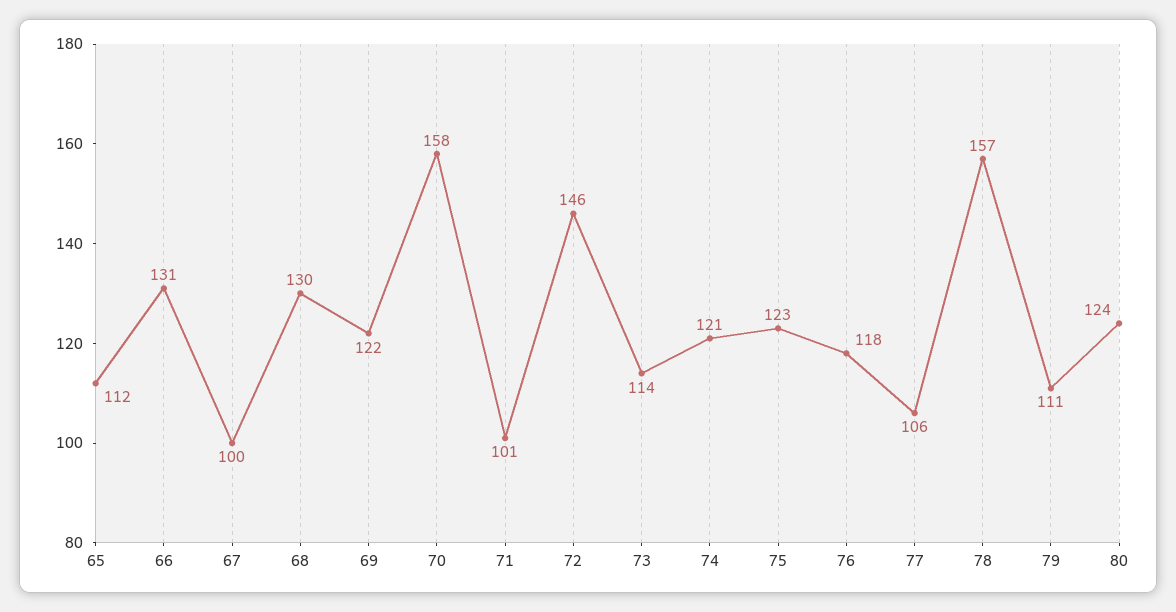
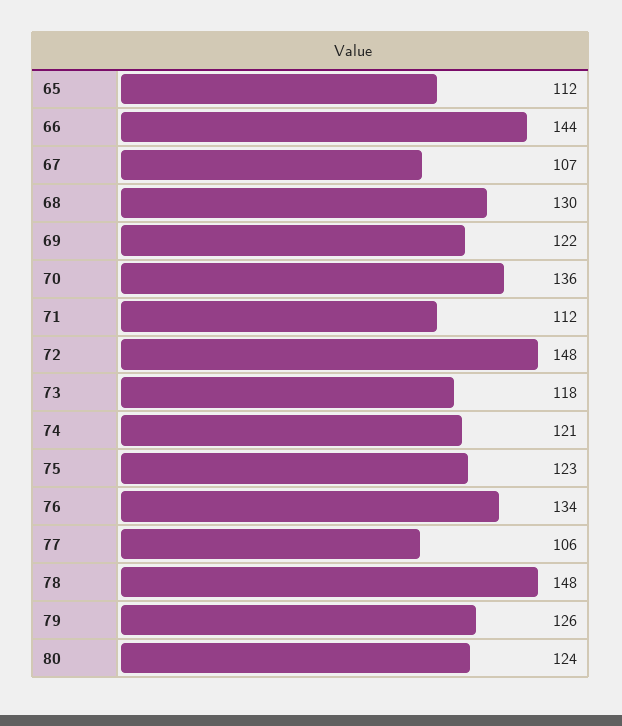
  {
    "65": 112,
-   "66": 131,
+   "66": 144,
-   "67": 100,
+   "67": 107,
    "68": 130,
    "69": 122,
-   "70": 158,
+   "70": 136,
-   "71": 101,
+   "71": 112,
-   "72": 146,
+   "72": 148,
-   "73": 114,
+   "73": 118,
    "74": 121,
    "75": 123,
-   "76": 118,
+   "76": 134,
    "77": 106,
-   "78": 157,
+   "78": 148,
-   "79": 111,
+   "79": 126,
    "80": 124
  }

